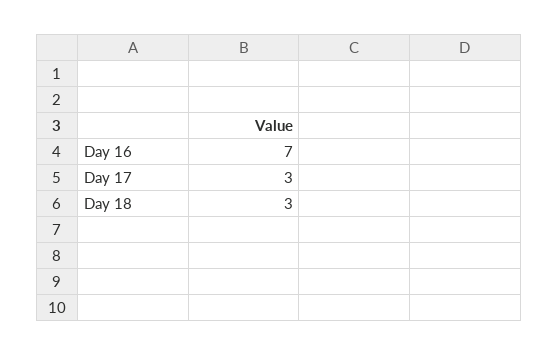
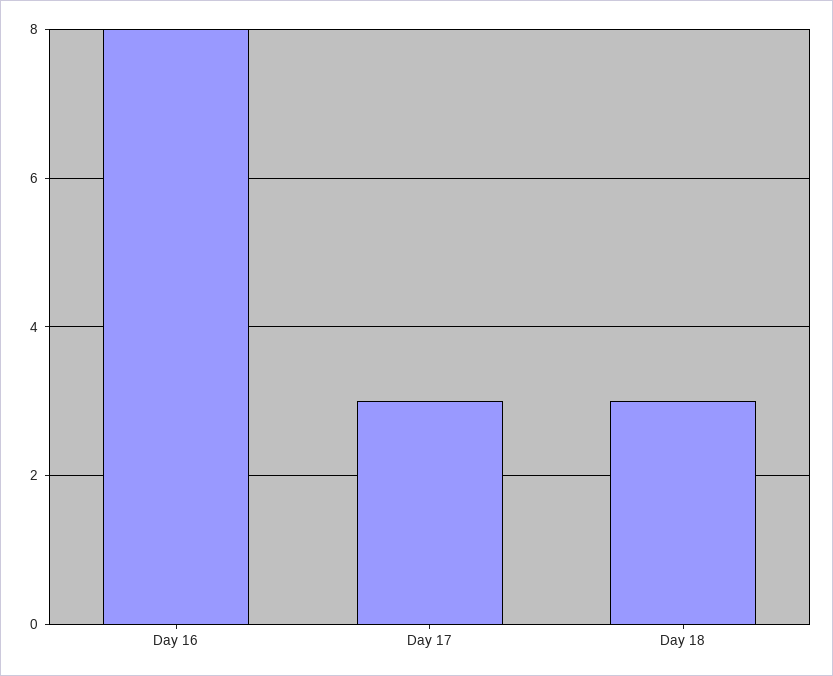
  {
-   "Day 16": 7,
+   "Day 16": 8,
    "Day 17": 3,
    "Day 18": 3
  }

